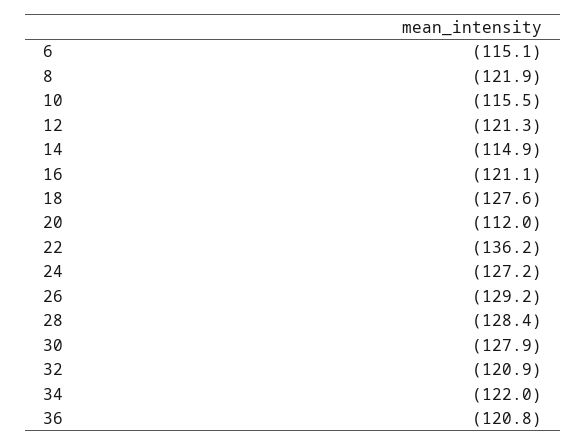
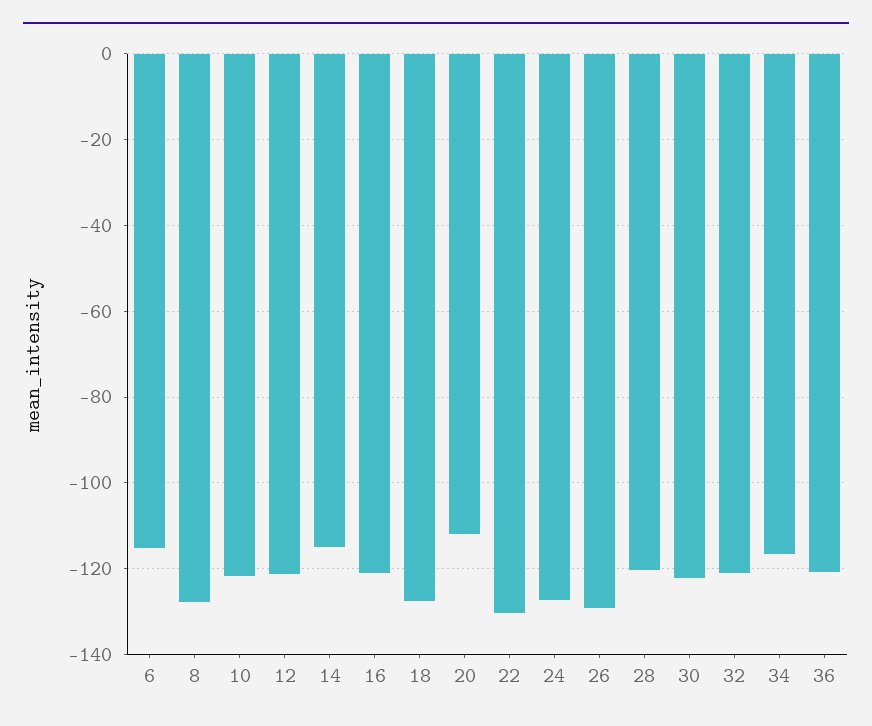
  {
    "6": -115.1,
-   "8": -121.9,
+   "8": -128,
-   "10": -115.5,
+   "10": -122,
    "12": -121.3,
    "14": -114.9,
    "16": -121.1,
    "18": -127.6,
    "20": -112,
-   "22": -136.2,
+   "22": -130,
    "24": -127.2,
    "26": -129.2,
-   "28": -128.4,
+   "28": -120,
-   "30": -127.9,
+   "30": -122,
    "32": -120.9,
-   "34": -122,
+   "34": -116,
    "36": -120.8
  }

